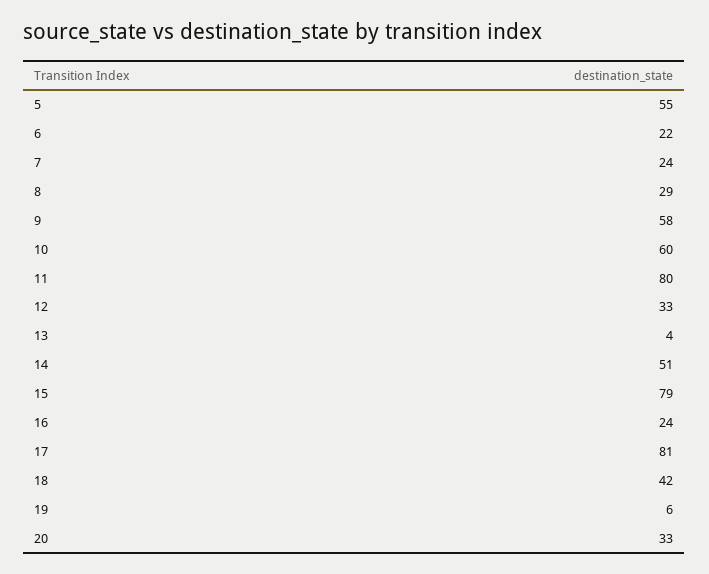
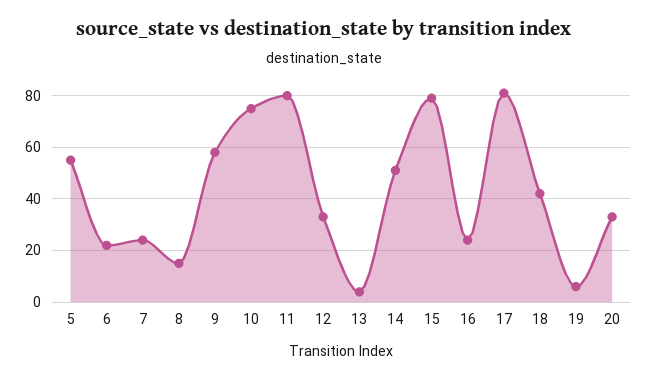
  {
    "5": 55,
    "6": 22,
    "7": 24,
-   "8": 29,
+   "8": 15,
    "9": 58,
-   "10": 60,
+   "10": 75,
    "11": 80,
    "12": 33,
    "13": 4,
    "14": 51,
    "15": 79,
    "16": 24,
    "17": 81,
    "18": 42,
    "19": 6,
    "20": 33
  }

